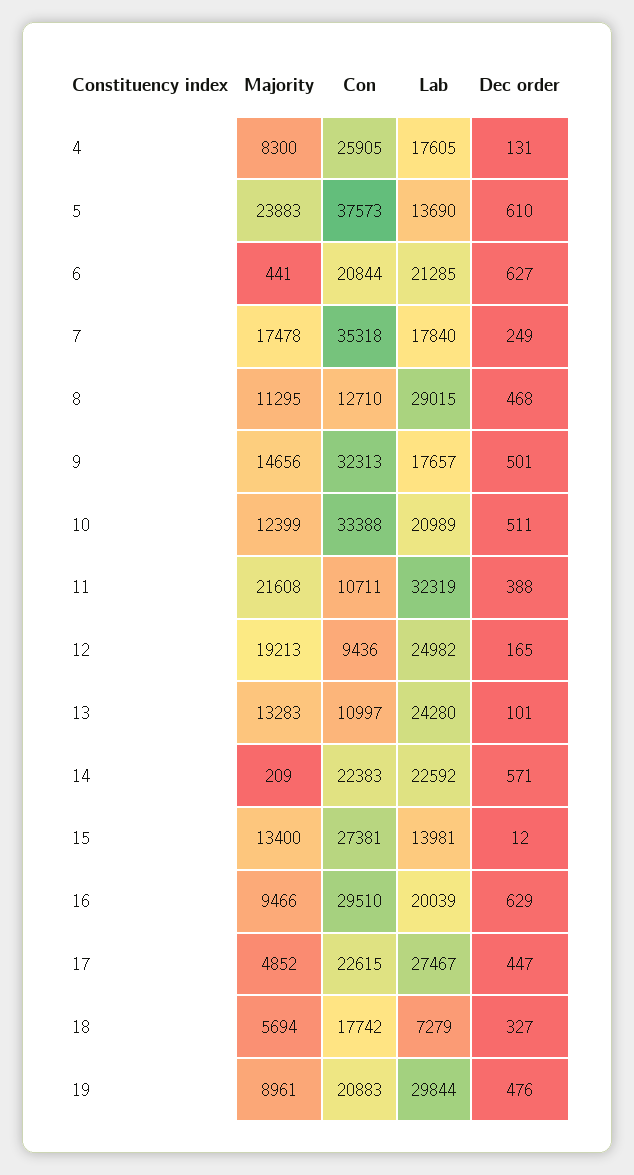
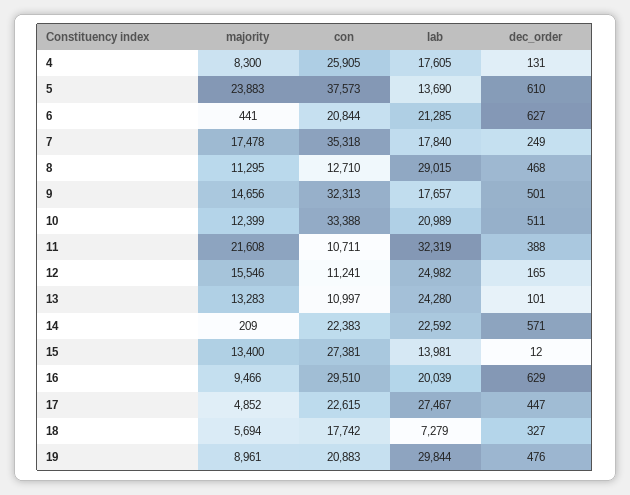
  {
    "Majority": {
      "4": 8300,
      "5": 23883,
      "6": 441,
      "7": 17478,
      "8": 11295,
      "9": 14656,
      "10": 12399,
      "11": 21608,
-     "12": 19213,
+     "12": 15546,
      "13": 13283,
      "14": 209,
      "15": 13400,
      "16": 9466,
      "17": 4852,
      "18": 5694,
      "19": 8961
    },
    "Con": {
      "4": 25905,
      "5": 37573,
      "6": 20844,
      "7": 35318,
      "8": 12710,
      "9": 32313,
      "10": 33388,
      "11": 10711,
-     "12": 9436,
+     "12": 11241,
      "13": 10997,
      "14": 22383,
      "15": 27381,
      "16": 29510,
      "17": 22615,
      "18": 17742,
      "19": 20883
    },
    "Lab": {
      "4": 17605,
      "5": 13690,
      "6": 21285,
      "7": 17840,
      "8": 29015,
      "9": 17657,
      "10": 20989,
      "11": 32319,
      "12": 24982,
      "13": 24280,
      "14": 22592,
      "15": 13981,
      "16": 20039,
      "17": 27467,
      "18": 7279,
      "19": 29844
    },
    "Dec order": {
      "4": 131,
      "5": 610,
      "6": 627,
      "7": 249,
      "8": 468,
      "9": 501,
      "10": 511,
      "11": 388,
      "12": 165,
      "13": 101,
      "14": 571,
      "15": 12,
      "16": 629,
      "17": 447,
      "18": 327,
      "19": 476
    }
  }

